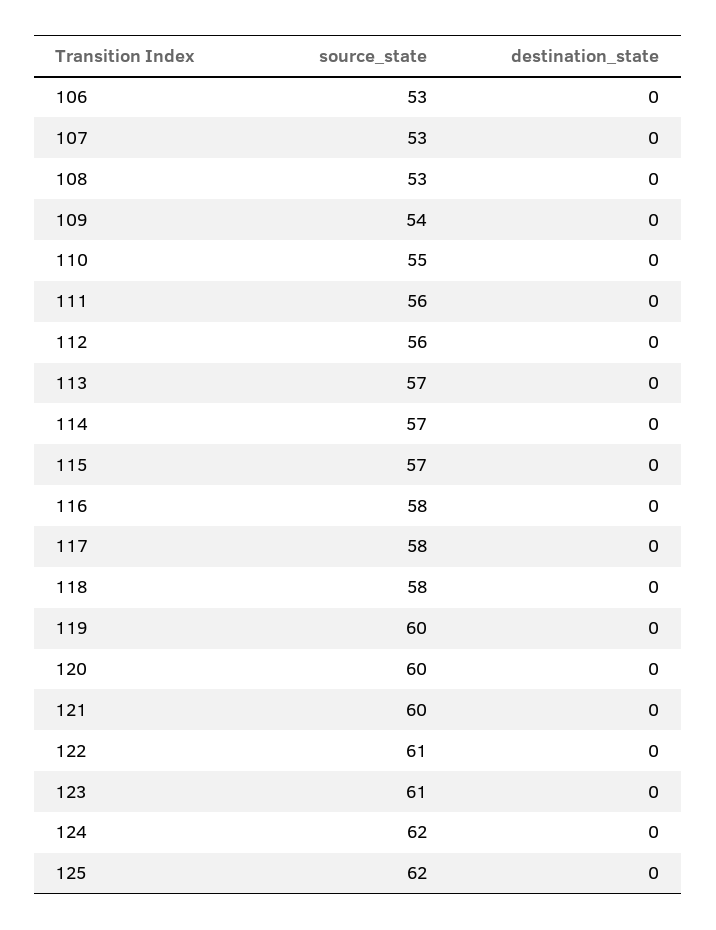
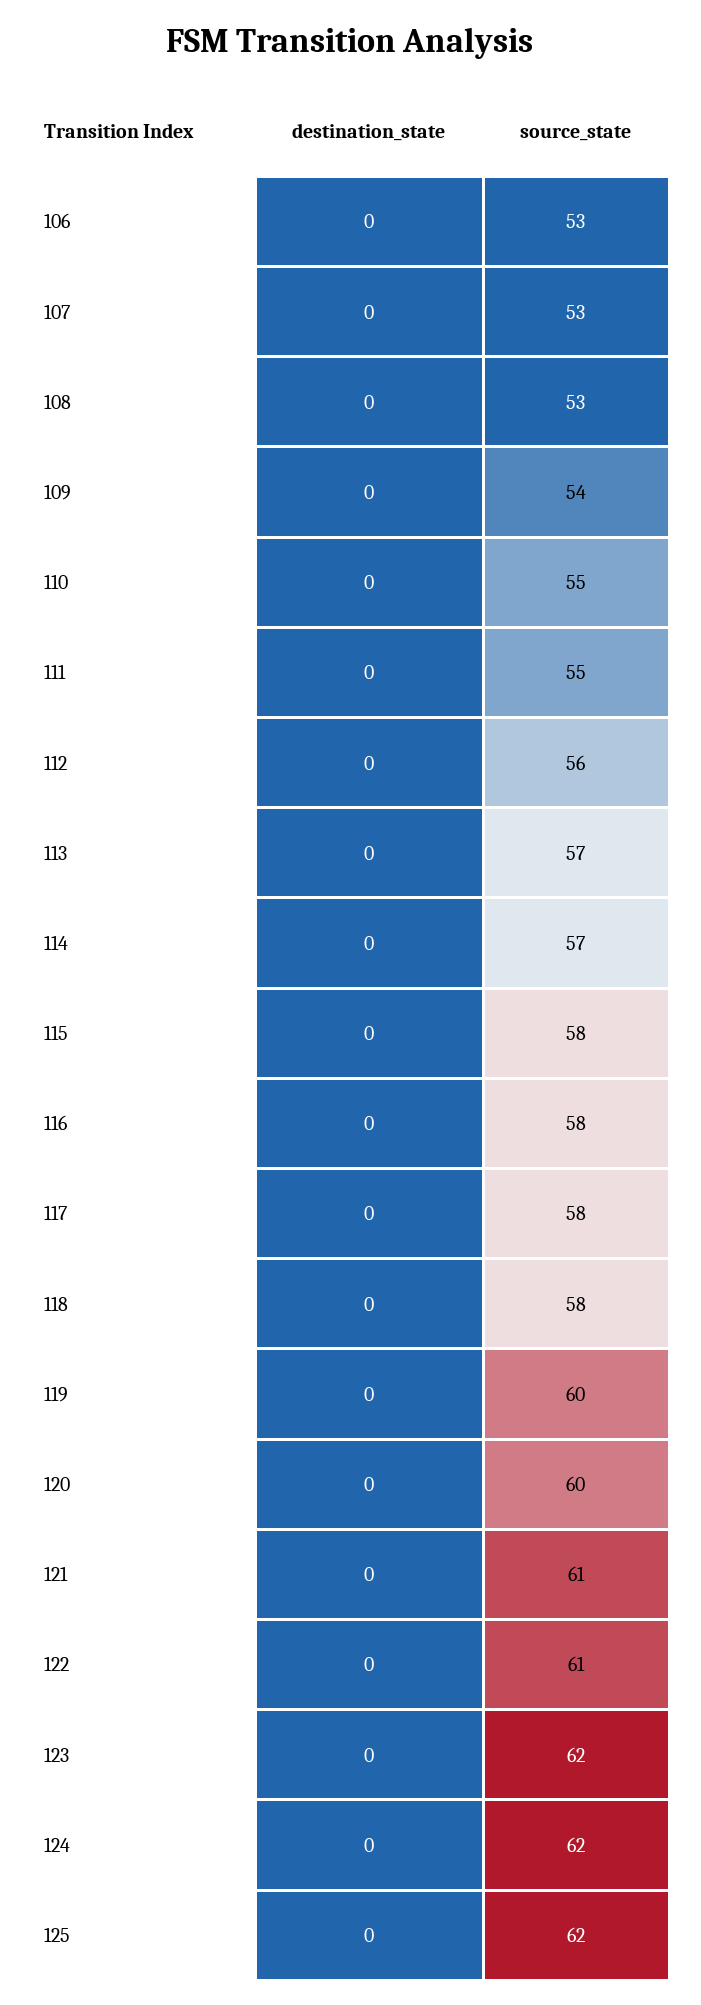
  {
    "source_state": {
      "106": 53,
      "107": 53,
      "108": 53,
      "109": 54,
      "110": 55,
-     "111": 56,
+     "111": 55,
      "112": 56,
      "113": 57,
      "114": 57,
-     "115": 57,
+     "115": 58,
      "116": 58,
      "117": 58,
      "118": 58,
      "119": 60,
      "120": 60,
-     "121": 60,
+     "121": 61,
      "122": 61,
-     "123": 61,
+     "123": 62,
      "124": 62,
      "125": 62
    },
    "destination_state": {
      "106": 0,
      "107": 0,
      "108": 0,
      "109": 0,
      "110": 0,
      "111": 0,
      "112": 0,
      "113": 0,
      "114": 0,
      "115": 0,
      "116": 0,
      "117": 0,
      "118": 0,
      "119": 0,
      "120": 0,
      "121": 0,
      "122": 0,
      "123": 0,
      "124": 0,
      "125": 0
    }
  }

